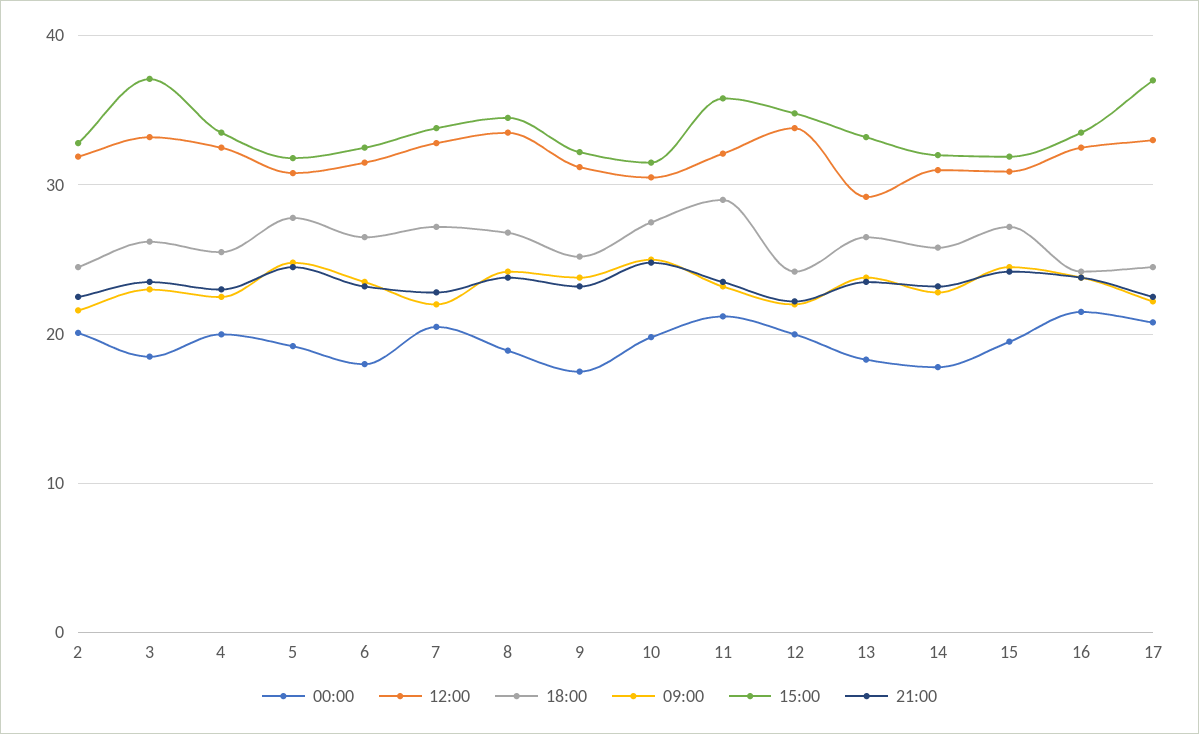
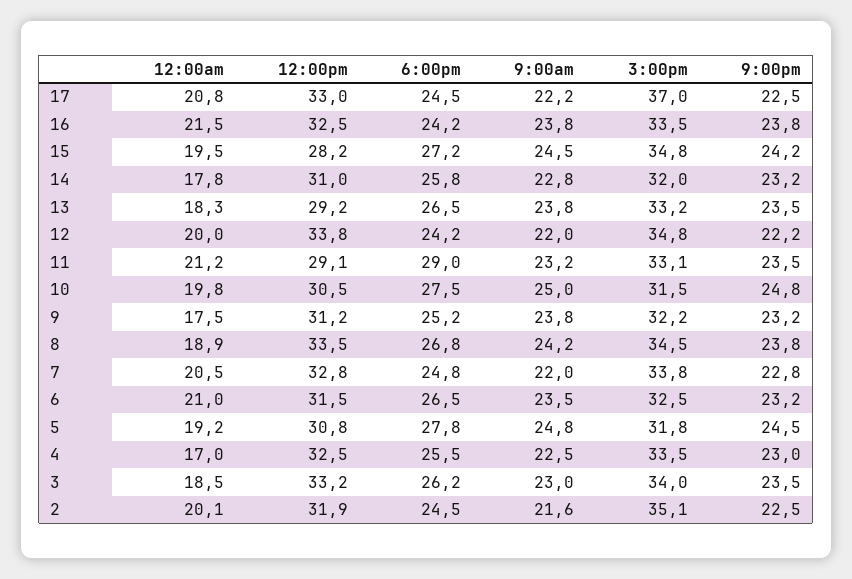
  {
    "00:00": {
      "2": 20.1,
      "3": 18.5,
-     "4": 20,
+     "4": 17,
      "5": 19.2,
-     "6": 18,
+     "6": 21,
      "7": 20.5,
      "8": 18.9,
      "9": 17.5,
      "10": 19.8,
      "11": 21.2,
      "12": 20,
      "13": 18.3,
      "14": 17.8,
      "15": 19.5,
      "16": 21.5,
      "17": 20.8
    },
    "12:00": {
      "2": 31.9,
      "3": 33.2,
      "4": 32.5,
      "5": 30.8,
      "6": 31.5,
      "7": 32.8,
      "8": 33.5,
      "9": 31.2,
      "10": 30.5,
-     "11": 32,
+     "11": 29.1,
      "12": 33.8,
      "13": 29.2,
      "14": 31,
-     "15": 31,
+     "15": 28.2,
      "16": 32.5,
      "17": 33
    },
    "18:00": {
      "2": 24.5,
      "3": 26.2,
      "4": 25.5,
      "5": 27.8,
      "6": 26.5,
-     "7": 27,
+     "7": 24.8,
      "8": 26.8,
      "9": 25.2,
      "10": 27.5,
      "11": 29,
      "12": 24.2,
      "13": 26.5,
      "14": 25.8,
      "15": 27.2,
      "16": 24.2,
      "17": 24.5
    },
    "09:00": {
      "2": 21.6,
      "3": 23,
      "4": 22.5,
      "5": 24.8,
      "6": 23.5,
      "7": 22,
      "8": 24.2,
      "9": 23.8,
      "10": 25,
      "11": 23.2,
      "12": 22,
      "13": 23.8,
      "14": 22.8,
      "15": 24.5,
      "16": 23.8,
      "17": 22.2
    },
    "15:00": {
-     "2": 33,
+     "2": 35.1,
-     "3": 37,
+     "3": 34,
      "4": 33.5,
      "5": 31.8,
      "6": 32.5,
      "7": 33.8,
      "8": 34.5,
      "9": 32.2,
      "10": 31.5,
-     "11": 36,
+     "11": 33.1,
      "12": 34.8,
      "13": 33.2,
      "14": 32,
-     "15": 32,
+     "15": 34.8,
      "16": 33.5,
      "17": 37
    },
    "21:00": {
      "2": 22.5,
      "3": 23.5,
      "4": 23,
      "5": 24.5,
      "6": 23.2,
      "7": 22.8,
      "8": 23.8,
      "9": 23.2,
      "10": 24.8,
      "11": 23.5,
      "12": 22.2,
      "13": 23.5,
      "14": 23.2,
      "15": 24.2,
      "16": 23.8,
      "17": 22.5
    }
  }

